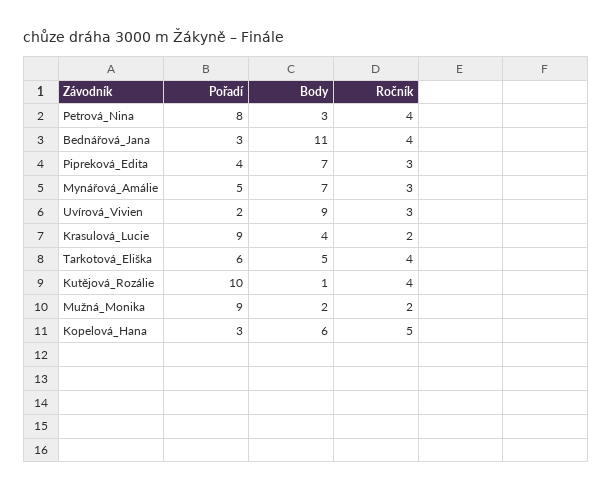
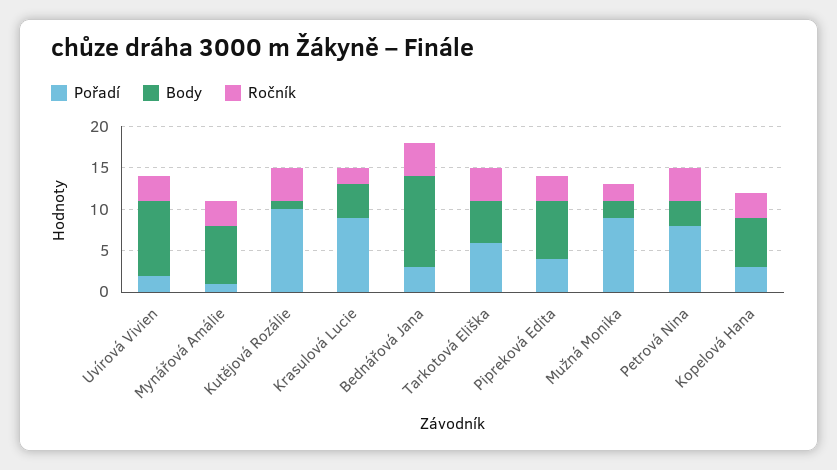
  {
    "Pořadí": {
      "Petrová_Nina": 8,
      "Bednářová_Jana": 3,
      "Pipreková_Edita": 4,
-     "Mynářová_Amálie": 5,
+     "Mynářová_Amálie": 1,
      "Uvírová_Vivien": 2,
      "Krasulová_Lucie": 9,
      "Tarkotová_Eliška": 6,
      "Kutějová_Rozálie": 10,
      "Mužná_Monika": 9,
      "Kopelová_Hana": 3
    },
    "Body": {
      "Petrová_Nina": 3,
      "Bednářová_Jana": 11,
      "Pipreková_Edita": 7,
      "Mynářová_Amálie": 7,
      "Uvírová_Vivien": 9,
      "Krasulová_Lucie": 4,
      "Tarkotová_Eliška": 5,
      "Kutějová_Rozálie": 1,
      "Mužná_Monika": 2,
      "Kopelová_Hana": 6
    },
    "Ročník": {
      "Petrová_Nina": 4,
      "Bednářová_Jana": 4,
      "Pipreková_Edita": 3,
      "Mynářová_Amálie": 3,
      "Uvírová_Vivien": 3,
      "Krasulová_Lucie": 2,
      "Tarkotová_Eliška": 4,
      "Kutějová_Rozálie": 4,
      "Mužná_Monika": 2,
-     "Kopelová_Hana": 5
+     "Kopelová_Hana": 3
    }
  }

